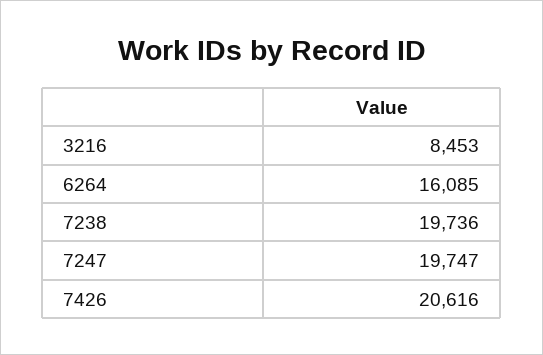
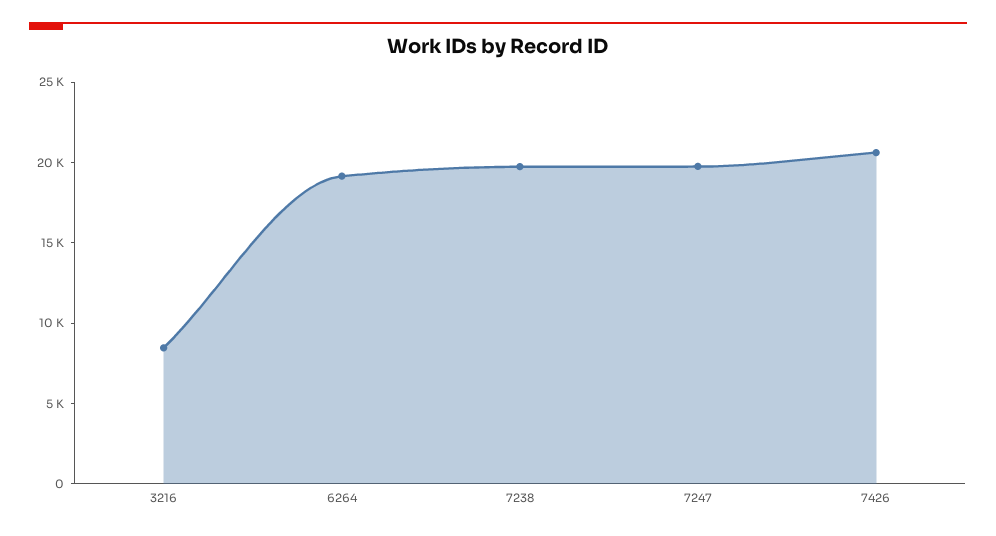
  {
    "3216": 8453,
-   "6264": 16085,
+   "6264": 19000,
    "7238": 19736,
    "7247": 19747,
    "7426": 20616
  }

